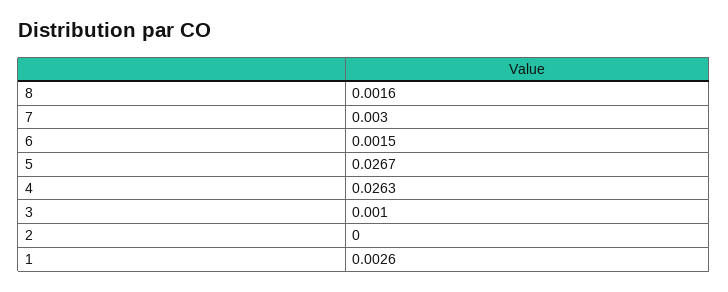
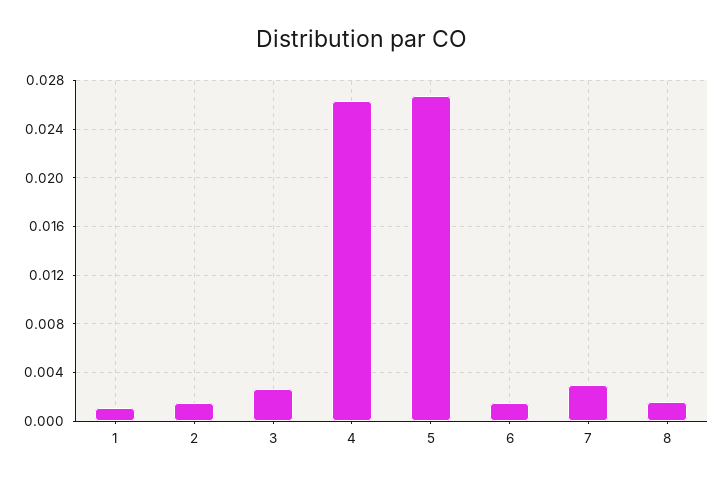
  {
    "8": 0.0016,
    "7": 0.003,
    "6": 0.0015,
    "5": 0.0267,
    "4": 0.0263,
-   "3": 0.001,
+   "3": 0.0025,
-   "2": 0,
+   "2": 0.0015,
-   "1": 0.0026
+   "1": 0.001
  }

